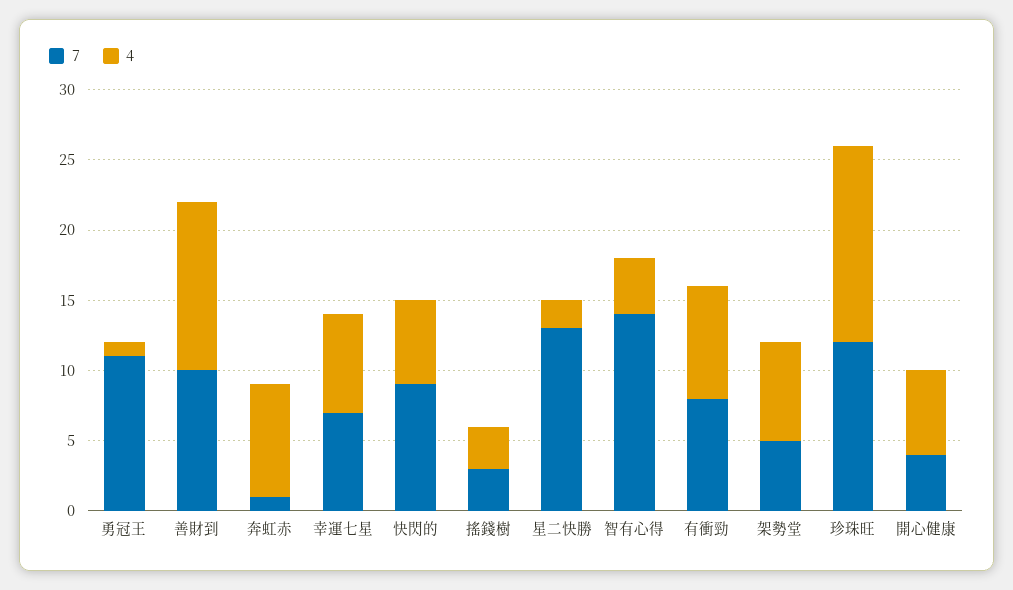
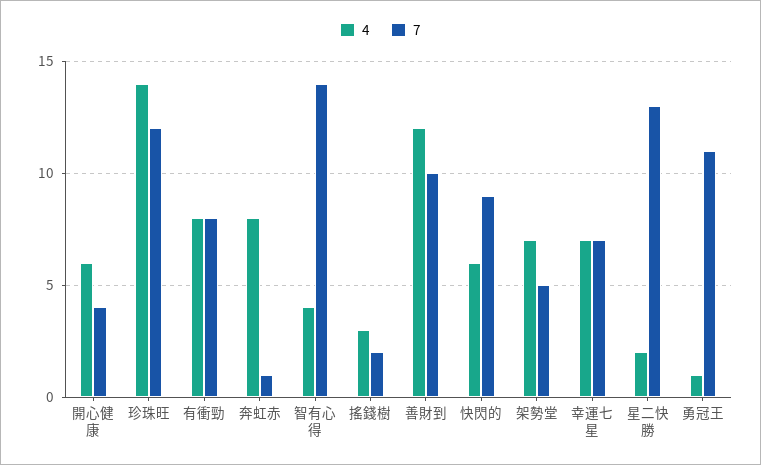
  {
    "7": {
      "勇冠王": 11,
      "善財到": 10,
      "奔虹赤": 1,
      "幸運七星": 7,
      "快閃的": 9,
-     "搖錢樹": 3,
+     "搖錢樹": 2,
      "星二快勝": 13,
      "智有心得": 14,
      "有衝勁": 8,
      "架勢堂": 5,
      "珍珠旺": 12,
      "開心健康": 4
    },
    "4": {
      "勇冠王": 1,
      "善財到": 12,
      "奔虹赤": 8,
      "幸運七星": 7,
      "快閃的": 6,
      "搖錢樹": 3,
      "星二快勝": 2,
      "智有心得": 4,
      "有衝勁": 8,
      "架勢堂": 7,
      "珍珠旺": 14,
      "開心健康": 6
    }
  }

